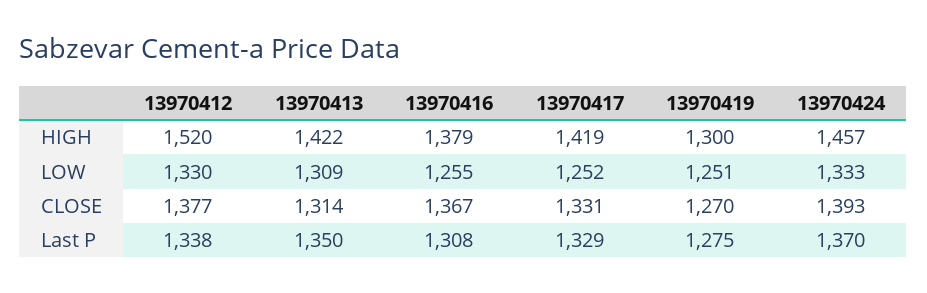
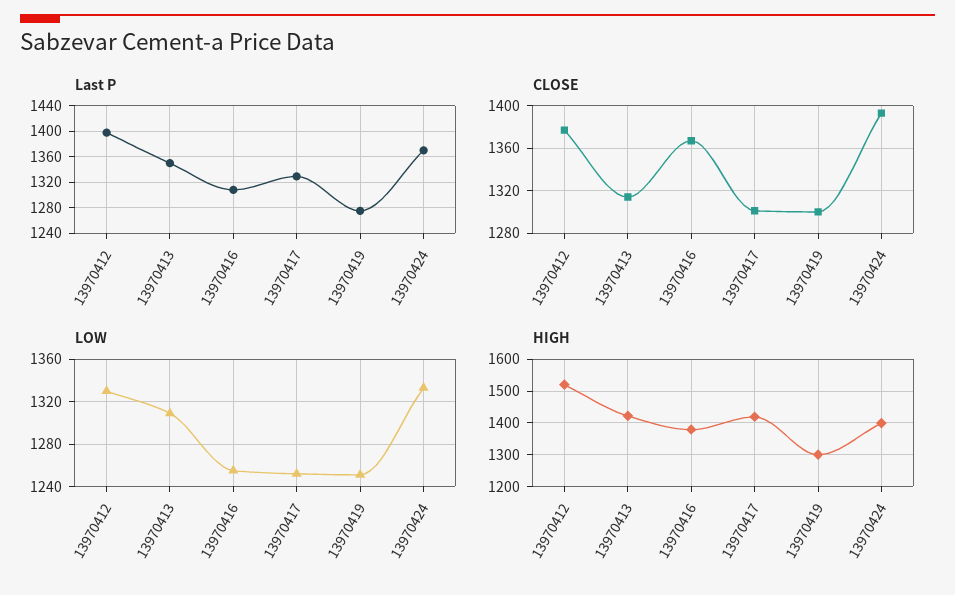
  {
    "HIGH": {
      "13970412": 1520,
      "13970413": 1422,
      "13970416": 1379,
      "13970417": 1419,
      "13970419": 1300,
-     "13970424": 1457
+     "13970424": 1400
    },
    "LOW": {
      "13970412": 1330,
      "13970413": 1309,
      "13970416": 1255,
      "13970417": 1252,
      "13970419": 1251,
      "13970424": 1333
    },
    "CLOSE": {
      "13970412": 1377,
      "13970413": 1314,
      "13970416": 1367,
-     "13970417": 1331,
+     "13970417": 1300,
-     "13970419": 1270,
+     "13970419": 1300,
      "13970424": 1393
    },
    "Last P": {
-     "13970412": 1338,
+     "13970412": 1400,
      "13970413": 1350,
      "13970416": 1308,
      "13970417": 1329,
      "13970419": 1275,
      "13970424": 1370
    }
  }

